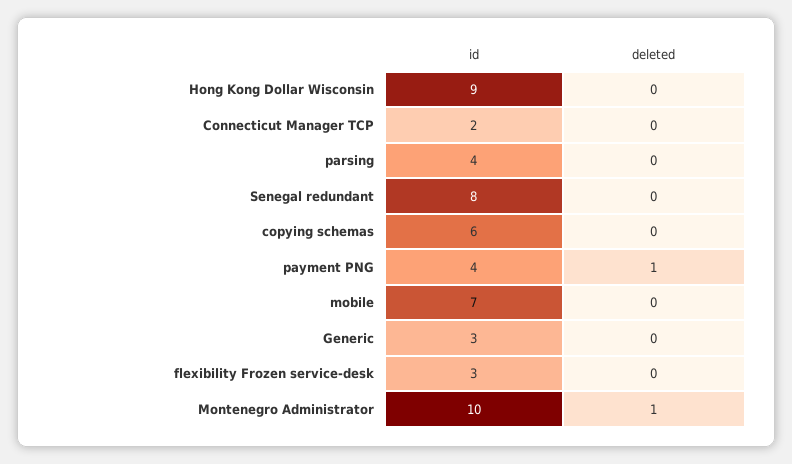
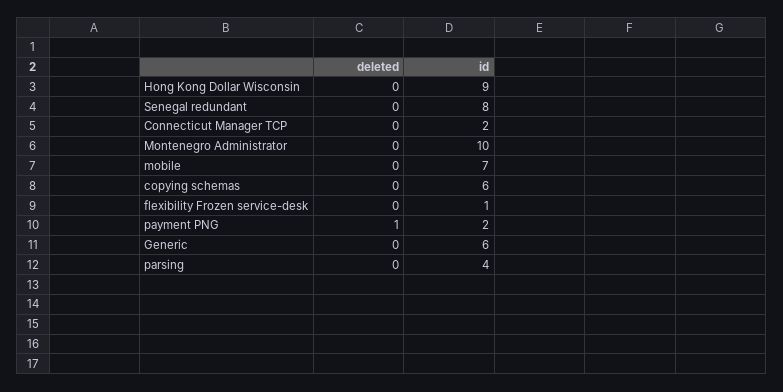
  {
    "id": {
      "Hong Kong Dollar Wisconsin": 9,
      "Connecticut Manager TCP": 2,
      "parsing": 4,
      "Senegal redundant": 8,
      "copying schemas": 6,
-     "payment PNG": 4,
+     "payment PNG": 2,
      "mobile": 7,
-     "Generic": 3,
+     "Generic": 6,
-     "flexibility Frozen service-desk": 3,
+     "flexibility Frozen service-desk": 1,
      "Montenegro Administrator": 10
    },
    "deleted": {
      "Hong Kong Dollar Wisconsin": 0,
      "Connecticut Manager TCP": 0,
      "parsing": 0,
      "Senegal redundant": 0,
      "copying schemas": 0,
      "payment PNG": 1,
      "mobile": 0,
      "Generic": 0,
      "flexibility Frozen service-desk": 0,
-     "Montenegro Administrator": 1
+     "Montenegro Administrator": 0
    }
  }

